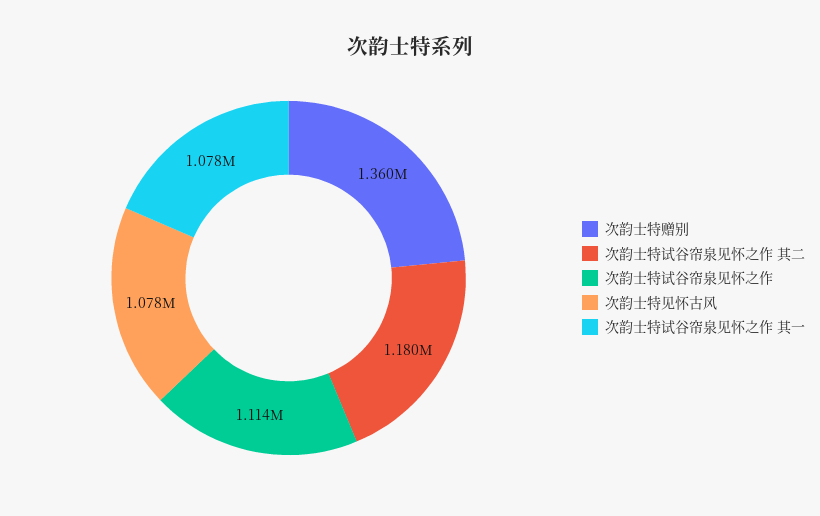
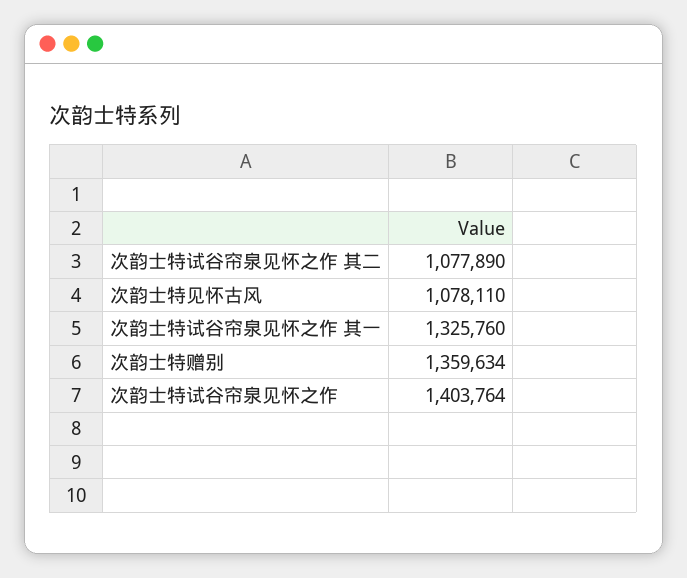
  {
    "次韵士特赠别": 1359634,
-   "次韵士特试谷帘泉见怀之作 其二": 1180000,
+   "次韵士特试谷帘泉见怀之作 其二": 1077890,
-   "次韵士特试谷帘泉见怀之作": 1114000,
+   "次韵士特试谷帘泉见怀之作": 1403764,
    "次韵士特见怀古风": 1078110,
-   "次韵士特试谷帘泉见怀之作 其一": 1078000
+   "次韵士特试谷帘泉见怀之作 其一": 1325760
  }

